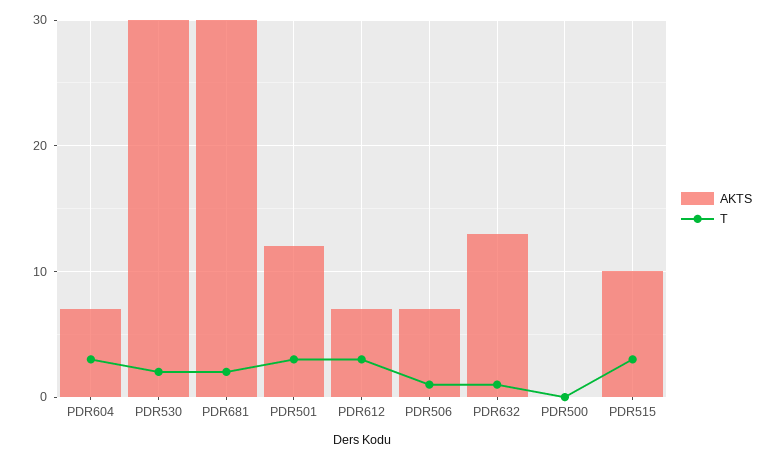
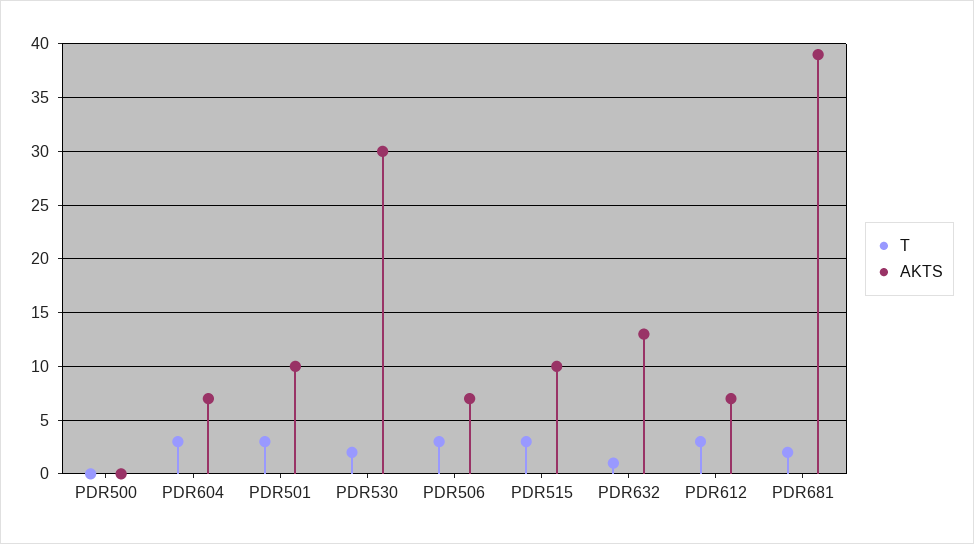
  {
    "AKTS": {
      "PDR604": 7,
      "PDR530": 30,
-     "PDR681": 30,
+     "PDR681": 39,
-     "PDR501": 12,
+     "PDR501": 10,
      "PDR612": 7,
      "PDR506": 7,
      "PDR632": 13,
      "PDR500": 0,
      "PDR515": 10
    },
    "T": {
      "PDR604": 3,
      "PDR530": 2,
      "PDR681": 2,
      "PDR501": 3,
      "PDR612": 3,
-     "PDR506": 1,
+     "PDR506": 3,
      "PDR632": 1,
      "PDR500": 0,
      "PDR515": 3
    }
  }

